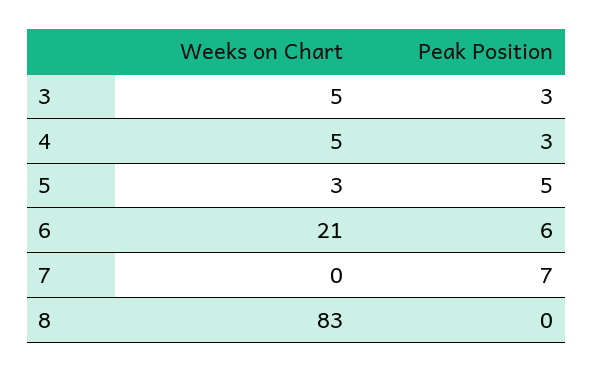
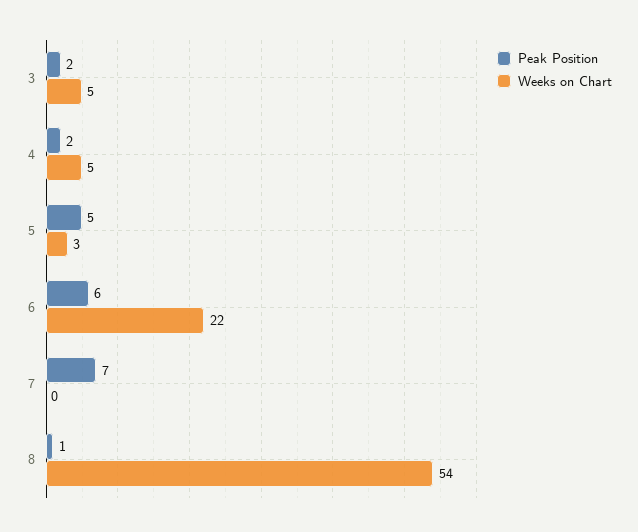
  {
    "Weeks on Chart": {
      "3": 5,
      "4": 5,
      "5": 3,
-     "6": 21,
+     "6": 22,
      "7": 0,
-     "8": 83
+     "8": 54
    },
    "Peak Position": {
-     "3": 3,
+     "3": 2,
-     "4": 3,
+     "4": 2,
      "5": 5,
      "6": 6,
      "7": 7,
-     "8": 0
+     "8": 1
    }
  }

